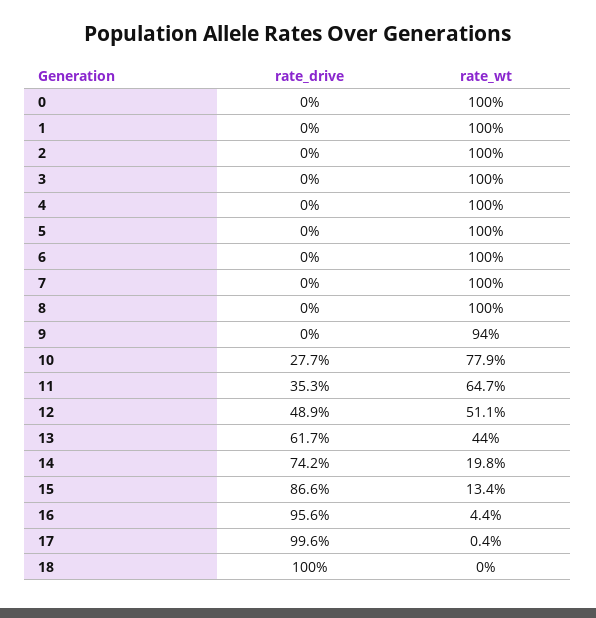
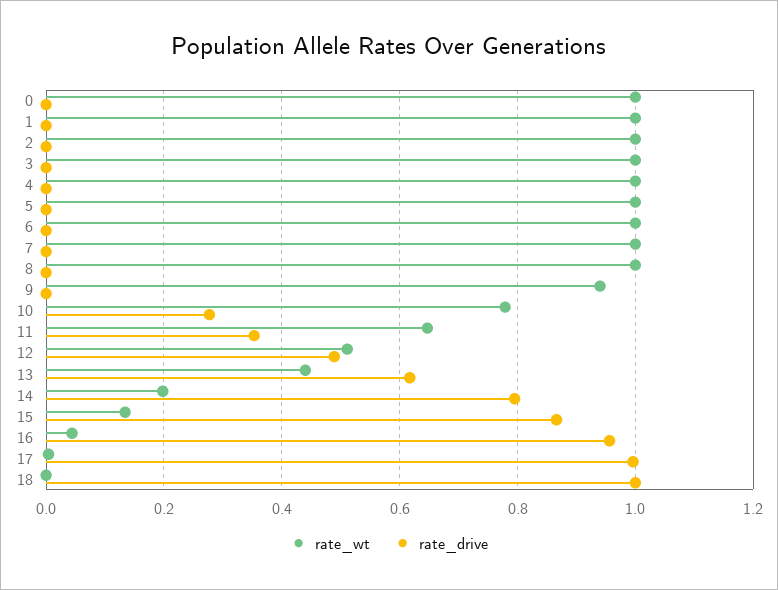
  {
    "rate_drive": {
      "0": 0,
      "1": 0,
      "2": 0,
      "3": 0,
      "4": 0,
      "5": 0,
      "6": 0,
      "7": 0,
      "8": 0,
      "9": 0,
      "10": 0.277,
      "11": 0.353,
      "12": 0.489,
      "13": 0.617,
-     "14": 0.742,
+     "14": 0.8,
      "15": 0.866,
      "16": 0.956,
      "17": 0.996,
      "18": 1
    },
    "rate_wt": {
      "0": 1,
      "1": 1,
      "2": 1,
      "3": 1,
      "4": 1,
      "5": 1,
      "6": 1,
      "7": 1,
      "8": 1,
      "9": 0.94,
      "10": 0.779,
      "11": 0.647,
      "12": 0.511,
      "13": 0.44,
      "14": 0.198,
      "15": 0.134,
      "16": 0.044,
      "17": 0.004,
      "18": 0
    }
  }

